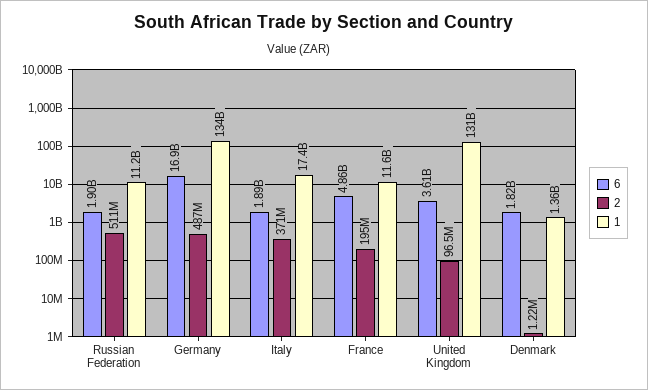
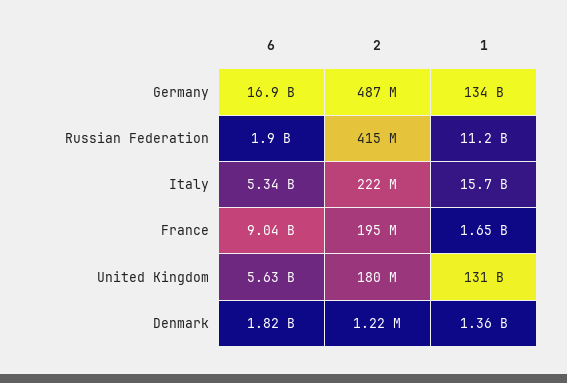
  {
    "6": {
      "Russian Federation": 1900000000,
      "Germany": 16900000000,
-     "Italy": 1890000000,
+     "Italy": 5340000000,
-     "France": 4860000000,
+     "France": 9040000000,
-     "United Kingdom": 3610000000,
+     "United Kingdom": 5630000000,
      "Denmark": 1820000000
    },
    "2": {
-     "Russian Federation": 511000000,
+     "Russian Federation": 415000000,
      "Germany": 487000000,
-     "Italy": 371000000,
+     "Italy": 222000000,
      "France": 195000000,
-     "United Kingdom": 96500000,
+     "United Kingdom": 180000000,
      "Denmark": 1220000
    },
    "1": {
      "Russian Federation": 11200000000,
      "Germany": 134000000000,
-     "Italy": 17400000000,
+     "Italy": 15700000000,
-     "France": 11600000000,
+     "France": 1650000000,
      "United Kingdom": 131000000000,
      "Denmark": 1360000000
    }
  }

